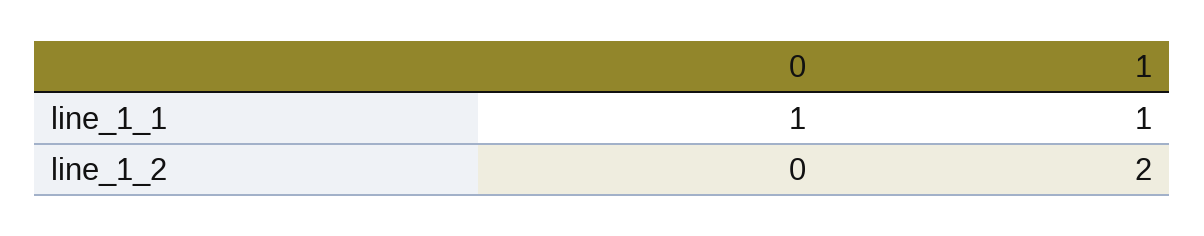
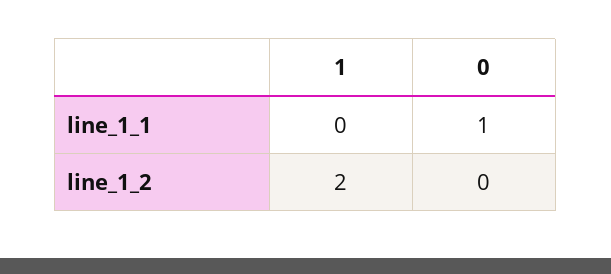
  {
    "0": {
      "line_1_1": 1,
      "line_1_2": 0
    },
    "1": {
-     "line_1_1": 1,
+     "line_1_1": 0,
      "line_1_2": 2
    }
  }

